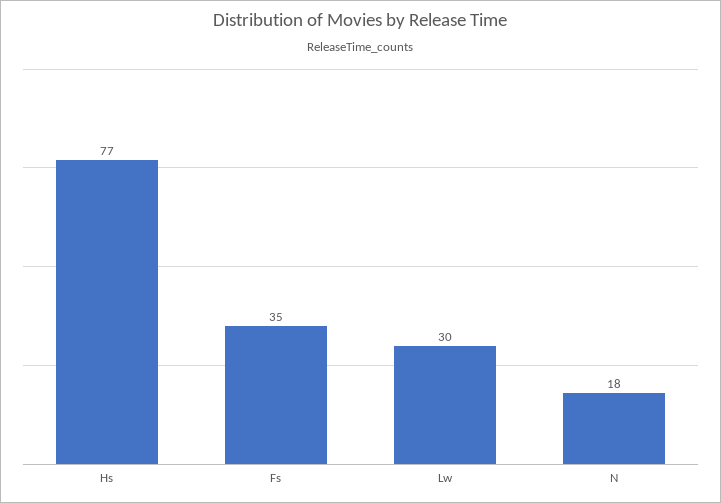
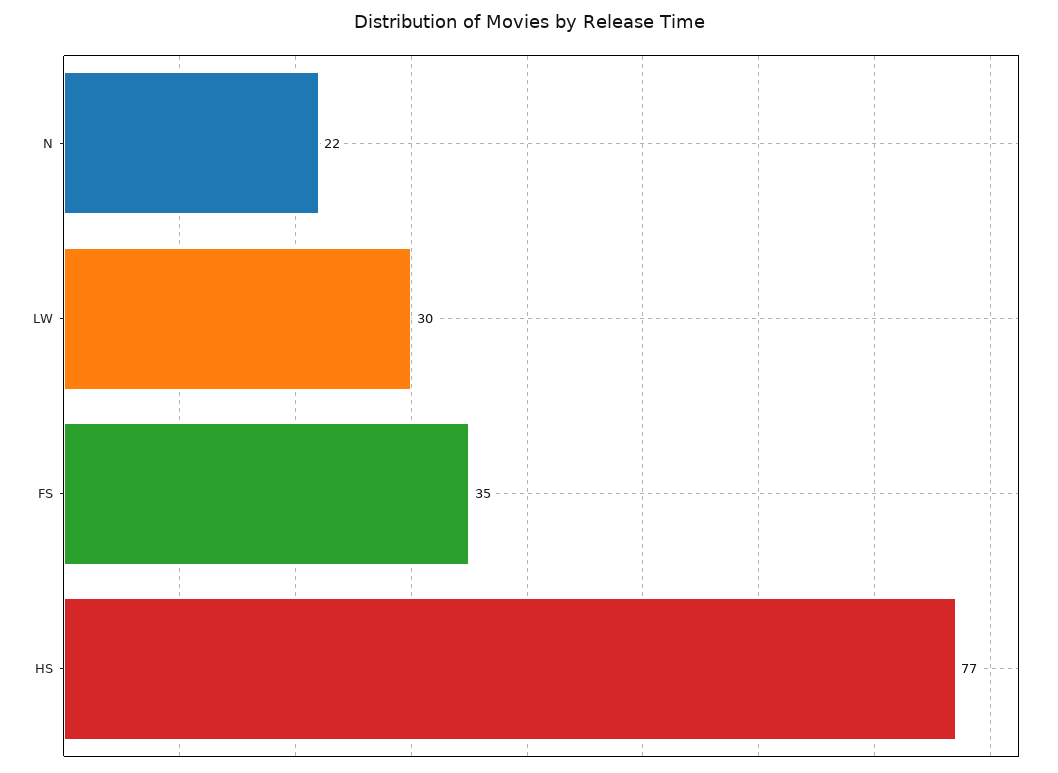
  {
    "Hs": 77,
    "Fs": 35,
    "Lw": 30,
-   "N": 18
+   "N": 22
  }

